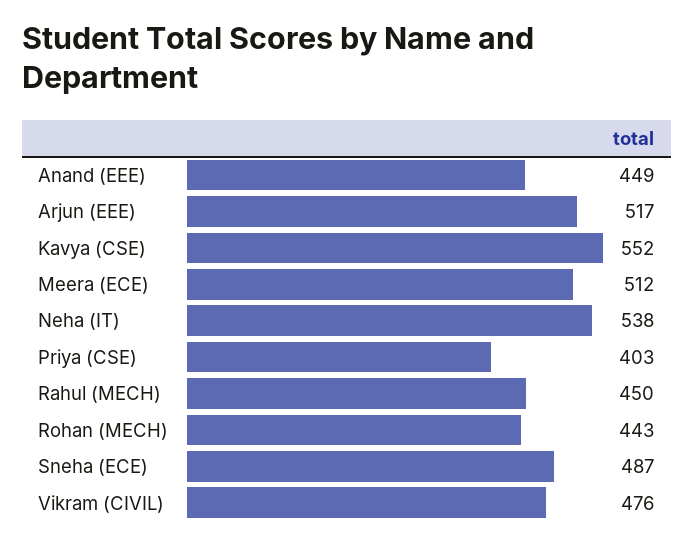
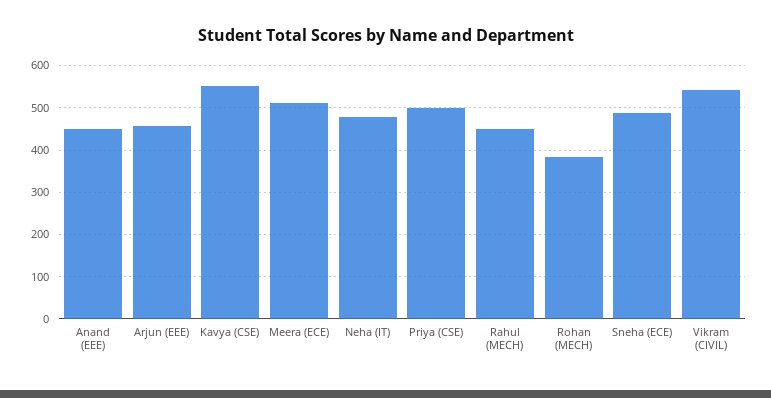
  {
    "Anand (EEE)": 449,
-   "Arjun (EEE)": 517,
+   "Arjun (EEE)": 460,
    "Kavya (CSE)": 552,
    "Meera (ECE)": 512,
-   "Neha (IT)": 538,
+   "Neha (IT)": 480,
-   "Priya (CSE)": 403,
+   "Priya (CSE)": 500,
    "Rahul (MECH)": 450,
-   "Rohan (MECH)": 443,
+   "Rohan (MECH)": 380,
    "Sneha (ECE)": 487,
-   "Vikram (CIVIL)": 476
+   "Vikram (CIVIL)": 540
  }

